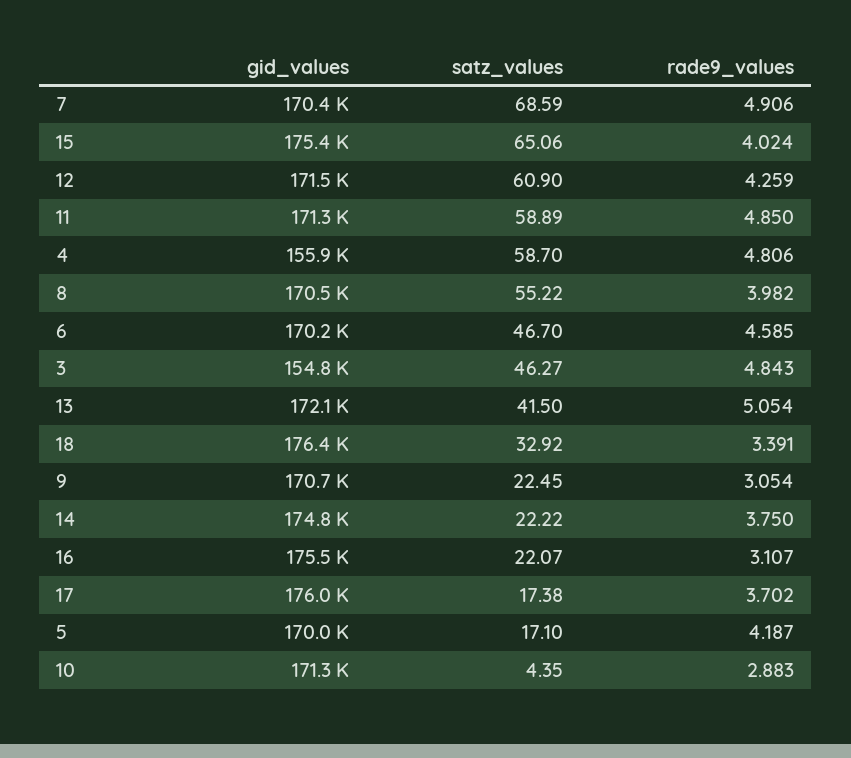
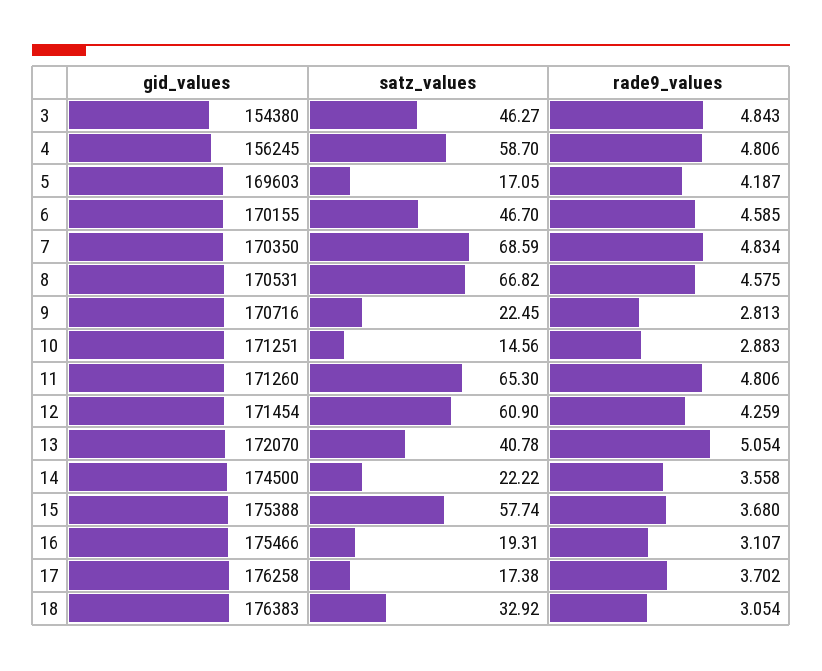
  {
    "gid_values": {
      "7": 170350,
      "15": 175388,
      "12": 171454,
      "11": 171260,
-     "4": 155900,
+     "4": 156245,
      "8": 170531,
      "6": 170155,
-     "3": 154800,
+     "3": 154380,
      "13": 172070,
      "18": 176383,
      "9": 170716,
-     "14": 174800,
+     "14": 174500,
      "16": 175466,
-     "17": 176000,
+     "17": 176258,
-     "5": 170000,
+     "5": 169603,
      "10": 171251
    },
    "satz_values": {
      "7": 68.59,
-     "15": 65.06,
+     "15": 57.74,
      "12": 60.9,
-     "11": 58.89,
+     "11": 65.3,
      "4": 58.7,
-     "8": 55.22,
+     "8": 66.82,
      "6": 46.7,
      "3": 46.27,
-     "13": 41.5,
+     "13": 40.78,
      "18": 32.92,
      "9": 22.45,
      "14": 22.22,
-     "16": 22.07,
+     "16": 19.31,
      "17": 17.38,
-     "5": 17.1,
+     "5": 17.05,
-     "10": 4.35
+     "10": 14.56
    },
    "rade9_values": {
-     "7": 4.906,
+     "7": 4.834,
-     "15": 4.024,
+     "15": 3.68,
      "12": 4.259,
-     "11": 4.85,
+     "11": 4.806,
      "4": 4.806,
-     "8": 3.982,
+     "8": 4.575,
      "6": 4.585,
      "3": 4.843,
      "13": 5.054,
-     "18": 3.391,
+     "18": 3.054,
-     "9": 3.054,
+     "9": 2.813,
-     "14": 3.75,
+     "14": 3.558,
      "16": 3.107,
      "17": 3.702,
      "5": 4.187,
      "10": 2.883
    }
  }

